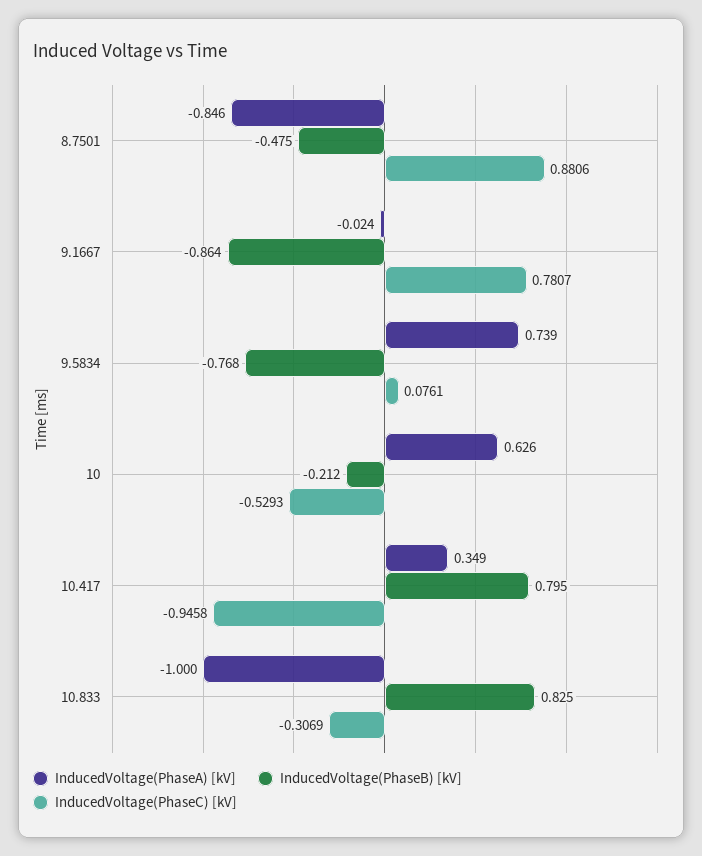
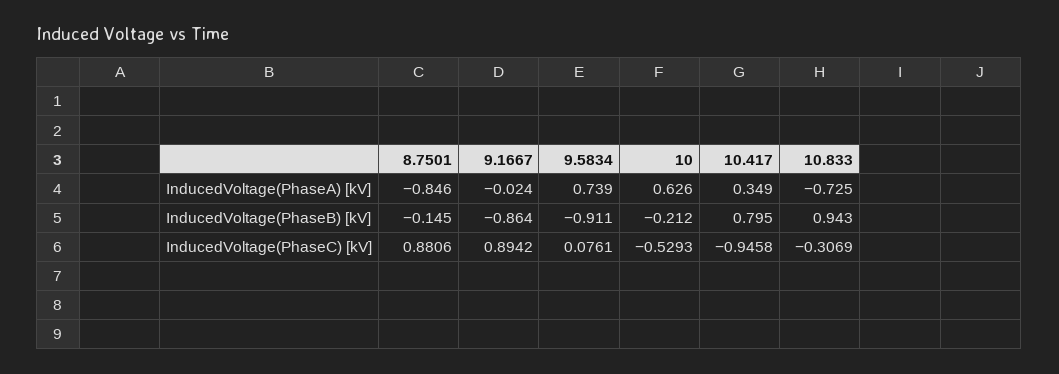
  {
    "InducedVoltage(PhaseA) [kV]": {
      "8.7501": -0.846,
      "9.1667": -0.024,
      "9.5834": 0.739,
      "10": 0.626,
      "10.417": 0.349,
-     "10.833": -1
+     "10.833": -0.725
    },
    "InducedVoltage(PhaseB) [kV]": {
-     "8.7501": -0.475,
+     "8.7501": -0.145,
      "9.1667": -0.864,
-     "9.5834": -0.768,
+     "9.5834": -0.911,
      "10": -0.212,
      "10.417": 0.795,
-     "10.833": 0.825
+     "10.833": 0.943
    },
    "InducedVoltage(PhaseC) [kV]": {
      "8.7501": 0.8806,
-     "9.1667": 0.7807,
+     "9.1667": 0.8942,
      "9.5834": 0.0761,
      "10": -0.5293,
      "10.417": -0.9458,
      "10.833": -0.3069
    }
  }

